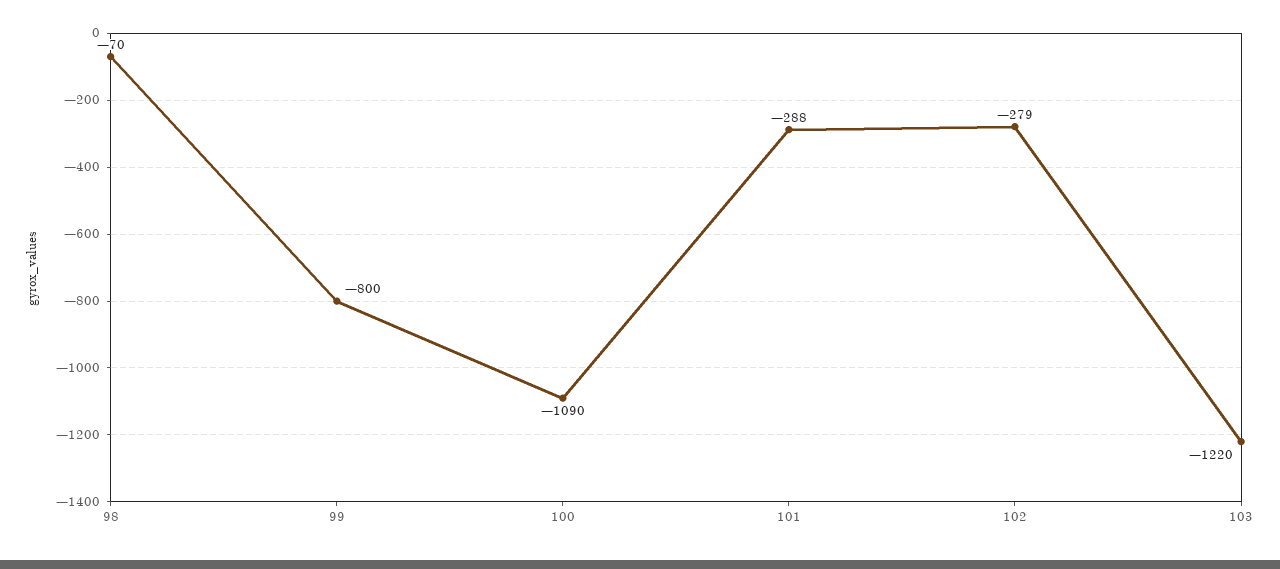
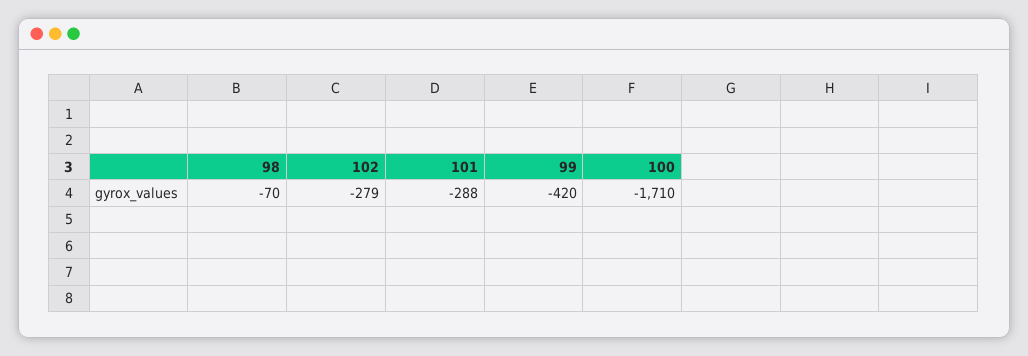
  {
    "98": -70,
-   "99": -800,
+   "99": -420,
-   "100": -1090,
+   "100": -1710,
    "101": -288,
-   "102": -279,
+   "102": -279
-   "103": -1220
  }

